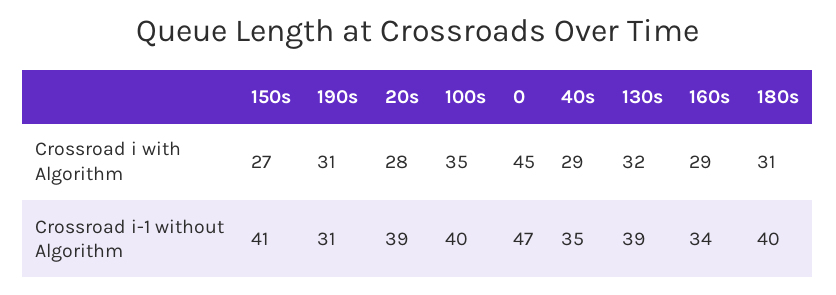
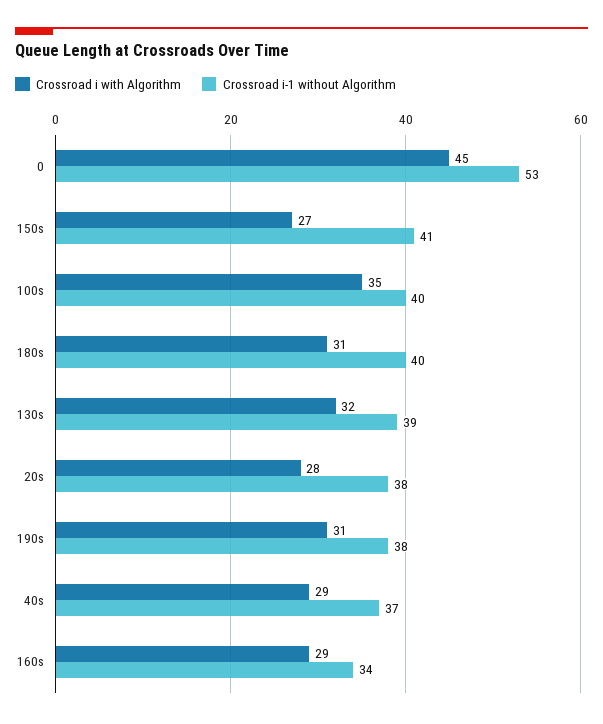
  {
    "Crossroad i with Algorithm": {
      "150s": 27,
      "190s": 31,
      "20s": 28,
      "100s": 35,
      "0": 45,
      "40s": 29,
      "130s": 32,
      "160s": 29,
      "180s": 31
    },
    "Crossroad i-1 without Algorithm": {
      "150s": 41,
-     "190s": 31,
+     "190s": 38,
-     "20s": 39,
+     "20s": 38,
      "100s": 40,
-     "0": 47,
+     "0": 53,
-     "40s": 35,
+     "40s": 37,
      "130s": 39,
      "160s": 34,
      "180s": 40
    }
  }

